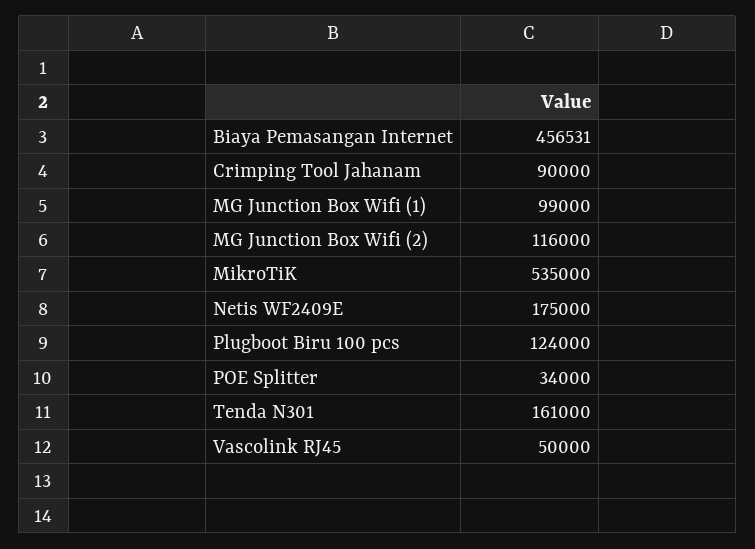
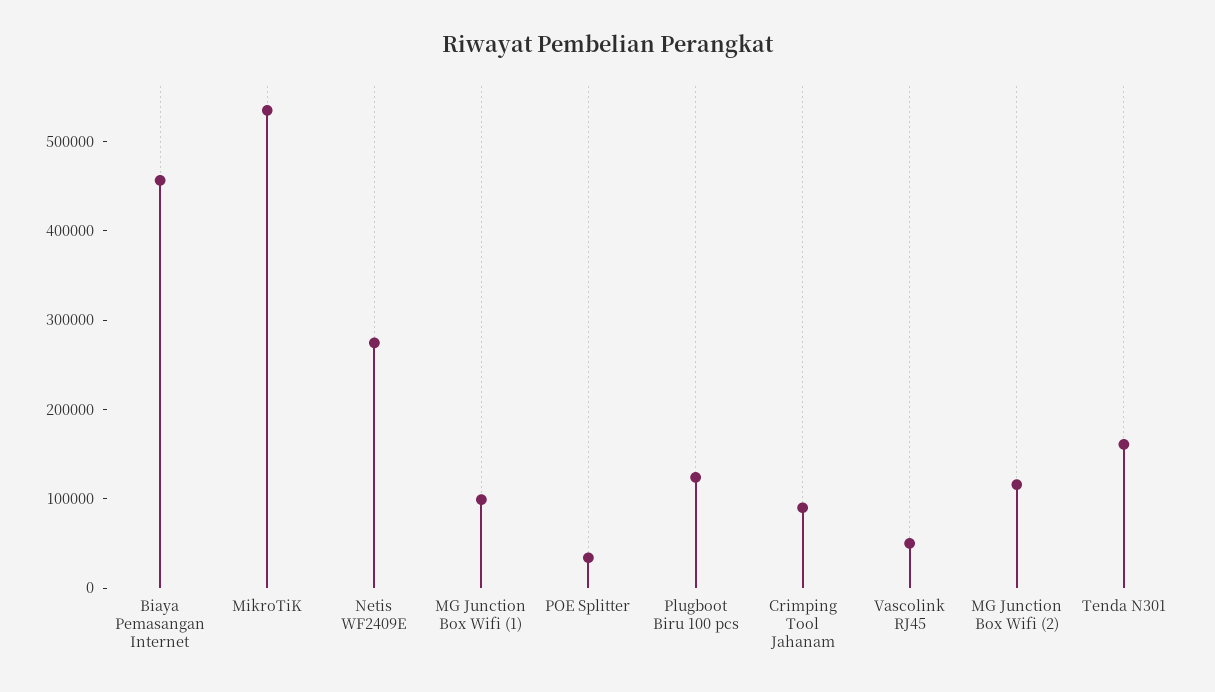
  {
    "Biaya Pemasangan Internet": 456531,
    "Crimping Tool Jahanam": 90000,
    "MG Junction Box Wifi (1)": 99000,
    "MG Junction Box Wifi (2)": 116000,
    "MikroTiK": 535000,
-   "Netis WF2409E": 175000,
+   "Netis WF2409E": 280000,
    "Plugboot Biru 100 pcs": 124000,
    "POE Splitter": 34000,
    "Tenda N301": 161000,
    "Vascolink RJ45": 50000
  }

